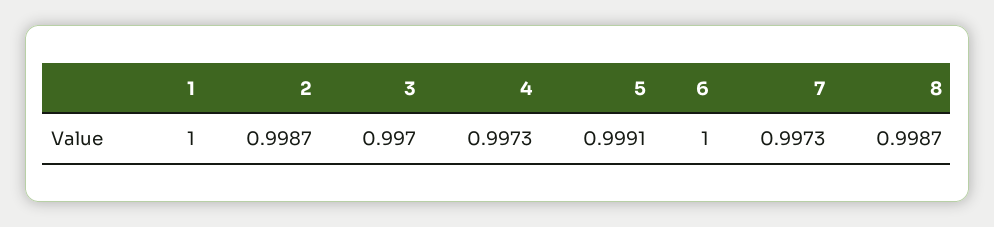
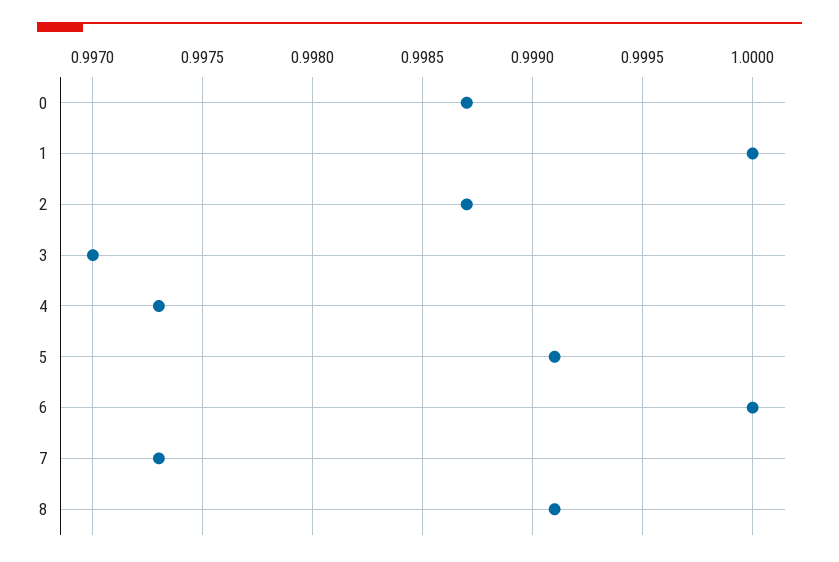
  {
    "1": 1,
    "2": 0.9987,
    "3": 0.997,
    "4": 0.9973,
    "5": 0.9991,
    "6": 1,
    "7": 0.9973,
-   "8": 0.9987
+   "8": 0.9991,
+   "0": 0.9987
  }

